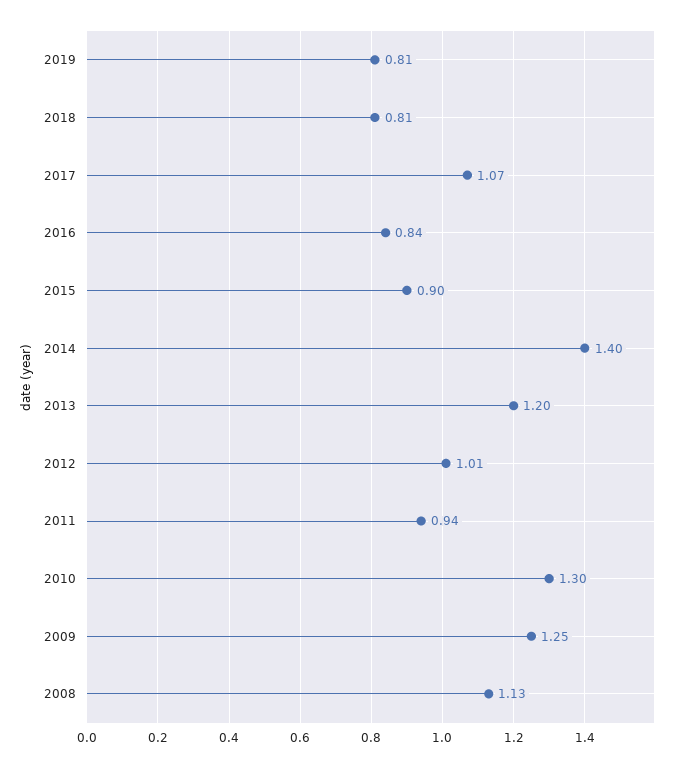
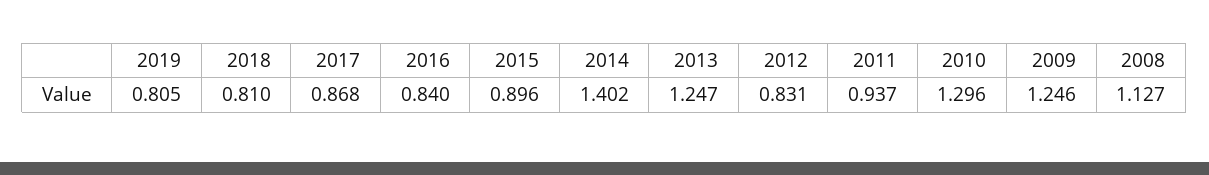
  {
    "2019": 0.805,
    "2018": 0.81,
-   "2017": 1.07,
+   "2017": 0.868,
    "2016": 0.84,
    "2015": 0.896,
    "2014": 1.402,
-   "2013": 1.2,
+   "2013": 1.247,
-   "2012": 1.01,
+   "2012": 0.831,
    "2011": 0.937,
    "2010": 1.296,
    "2009": 1.246,
    "2008": 1.127
  }

